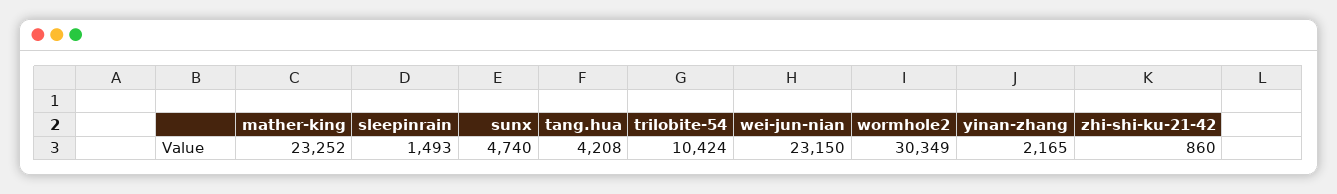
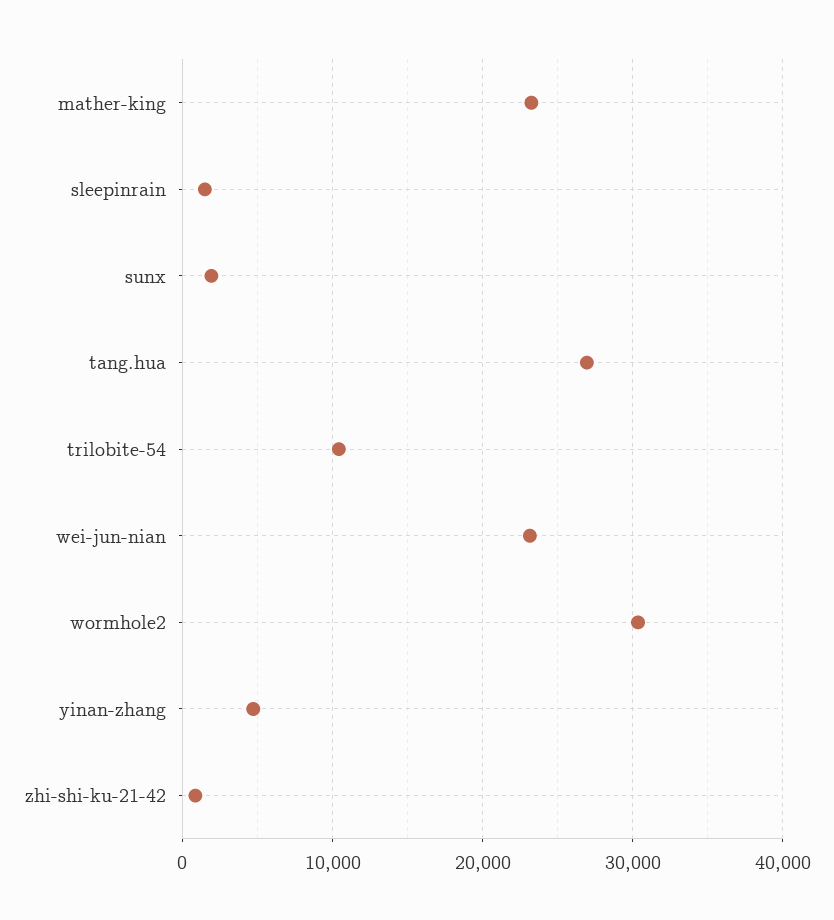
  {
    "mather-king": 23252,
    "sleepinrain": 1493,
-   "sunx": 4740,
+   "sunx": 2000,
-   "tang.hua": 4208,
+   "tang.hua": 27000,
    "trilobite-54": 10424,
    "wei-jun-nian": 23150,
    "wormhole2": 30349,
-   "yinan-zhang": 2165,
+   "yinan-zhang": 5000,
    "zhi-shi-ku-21-42": 860
  }

